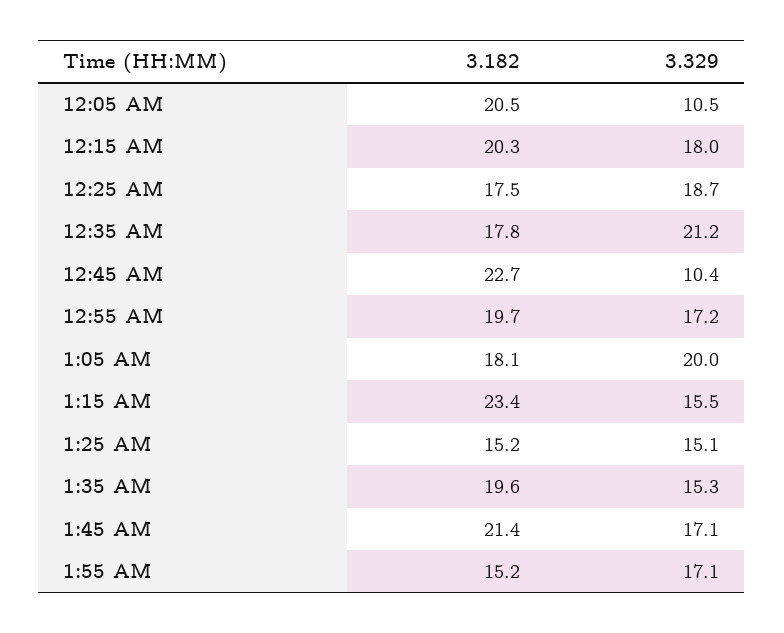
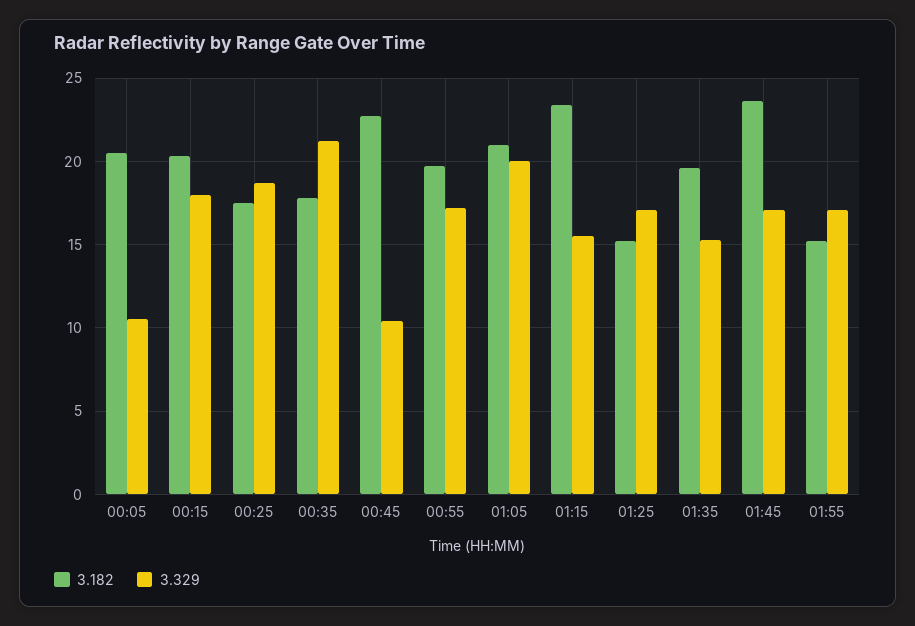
  {
    "3.182": {
      "12:05 AM": 20.5,
      "12:15 AM": 20.3,
      "12:25 AM": 17.5,
      "12:35 AM": 17.8,
      "12:45 AM": 22.7,
      "12:55 AM": 19.7,
-     "1:05 AM": 18.1,
+     "1:05 AM": 21,
      "1:15 AM": 23.4,
      "1:25 AM": 15.2,
      "1:35 AM": 19.6,
-     "1:45 AM": 21.4,
+     "1:45 AM": 23.5,
      "1:55 AM": 15.2
    },
    "3.329": {
      "12:05 AM": 10.5,
      "12:15 AM": 18,
      "12:25 AM": 18.7,
      "12:35 AM": 21.2,
      "12:45 AM": 10.4,
      "12:55 AM": 17.2,
      "1:05 AM": 20,
      "1:15 AM": 15.5,
-     "1:25 AM": 15.1,
+     "1:25 AM": 17,
      "1:35 AM": 15.3,
      "1:45 AM": 17.1,
      "1:55 AM": 17.1
    }
  }

